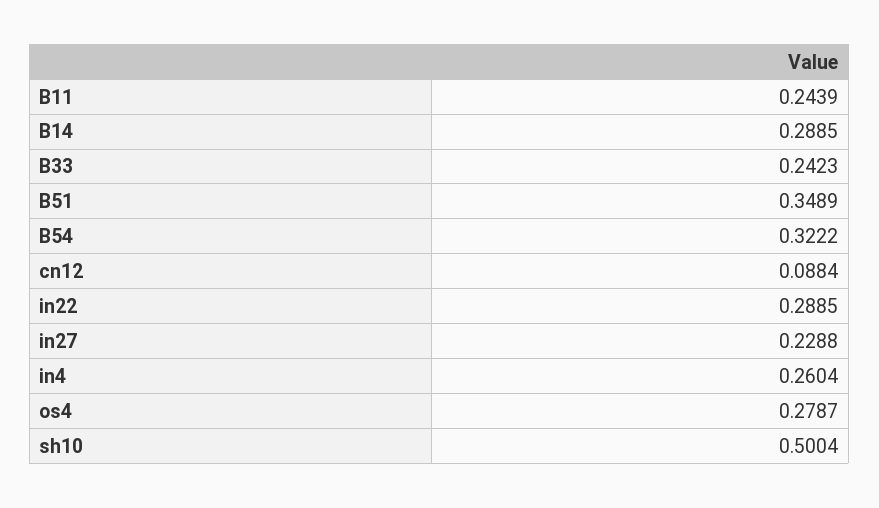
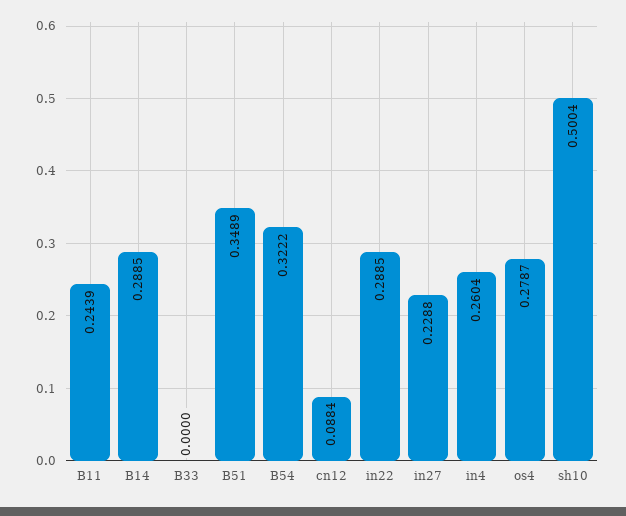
  {
    "B11": 0.2439,
    "B14": 0.2885,
-   "B33": 0.2423,
+   "B33": 0,
    "B51": 0.3489,
    "B54": 0.3222,
    "cn12": 0.0884,
    "in22": 0.2885,
    "in27": 0.2288,
    "in4": 0.2604,
    "os4": 0.2787,
    "sh10": 0.5004
  }

